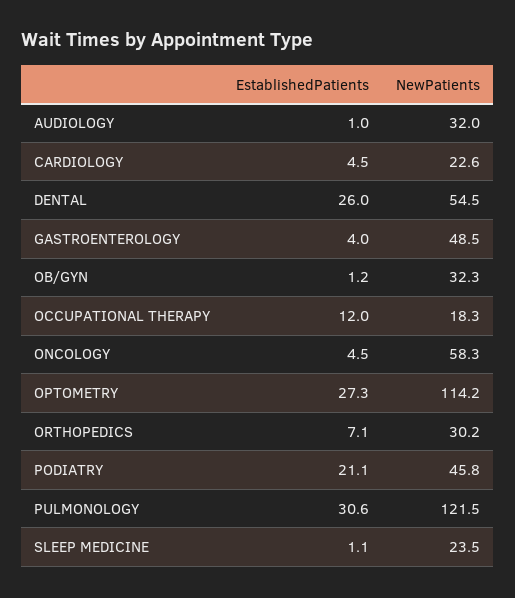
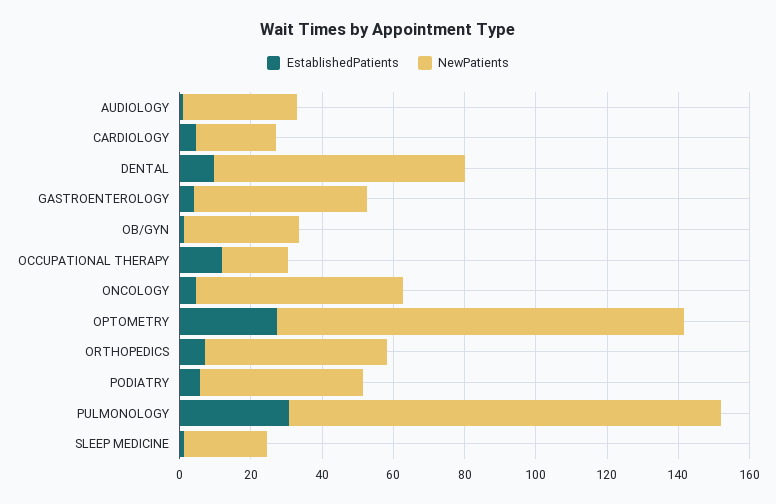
  {
    "EstablishedPatients": {
      "AUDIOLOGY": 1,
      "CARDIOLOGY": 4.5,
-     "DENTAL": 26,
+     "DENTAL": 10,
      "GASTROENTEROLOGY": 4,
      "OB/GYN": 1.2,
      "OCCUPATIONAL THERAPY": 12,
      "ONCOLOGY": 4.5,
      "OPTOMETRY": 27.3,
      "ORTHOPEDICS": 7.1,
-     "PODIATRY": 21.1,
+     "PODIATRY": 5,
      "PULMONOLOGY": 30.6,
      "SLEEP MEDICINE": 1.1
    },
    "NewPatients": {
      "AUDIOLOGY": 32,
      "CARDIOLOGY": 22.6,
-     "DENTAL": 54.5,
+     "DENTAL": 70,
      "GASTROENTEROLOGY": 48.5,
      "OB/GYN": 32.3,
      "OCCUPATIONAL THERAPY": 18.3,
      "ONCOLOGY": 58.3,
      "OPTOMETRY": 114.2,
-     "ORTHOPEDICS": 30.2,
+     "ORTHOPEDICS": 50,
      "PODIATRY": 45.8,
      "PULMONOLOGY": 121.5,
      "SLEEP MEDICINE": 23.5
    }
  }

